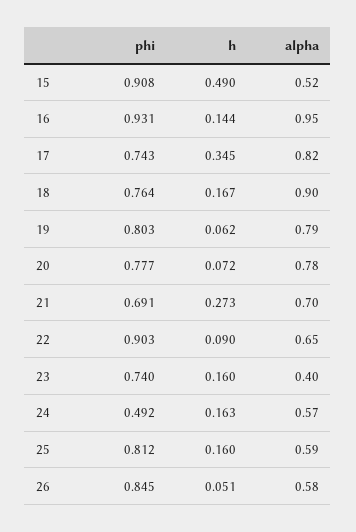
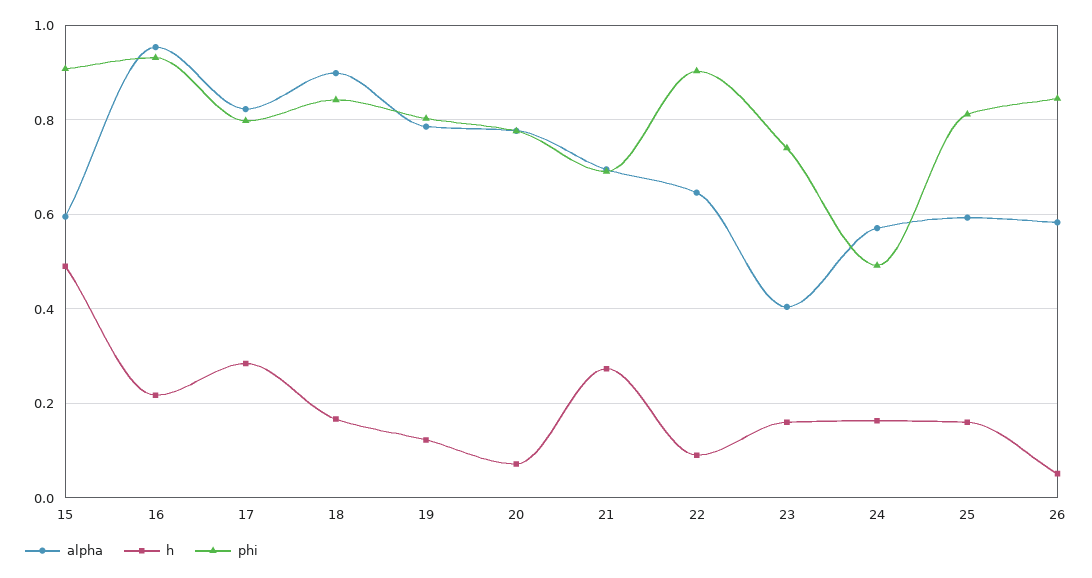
  {
    "phi": {
      "15": 0.908,
      "16": 0.931,
-     "17": 0.743,
+     "17": 0.8,
-     "18": 0.764,
+     "18": 0.84,
      "19": 0.803,
      "20": 0.777,
      "21": 0.691,
      "22": 0.903,
      "23": 0.74,
      "24": 0.492,
      "25": 0.812,
      "26": 0.845
    },
    "h": {
      "15": 0.49,
-     "16": 0.144,
+     "16": 0.22,
-     "17": 0.345,
+     "17": 0.28,
      "18": 0.167,
-     "19": 0.062,
+     "19": 0.12,
      "20": 0.072,
      "21": 0.273,
      "22": 0.09,
      "23": 0.16,
      "24": 0.163,
      "25": 0.16,
      "26": 0.051
    },
    "alpha": {
-     "15": 0.52,
+     "15": 0.6,
      "16": 0.95,
      "17": 0.82,
      "18": 0.9,
      "19": 0.79,
      "20": 0.78,
      "21": 0.7,
      "22": 0.65,
      "23": 0.4,
      "24": 0.57,
      "25": 0.59,
      "26": 0.58
    }
  }

